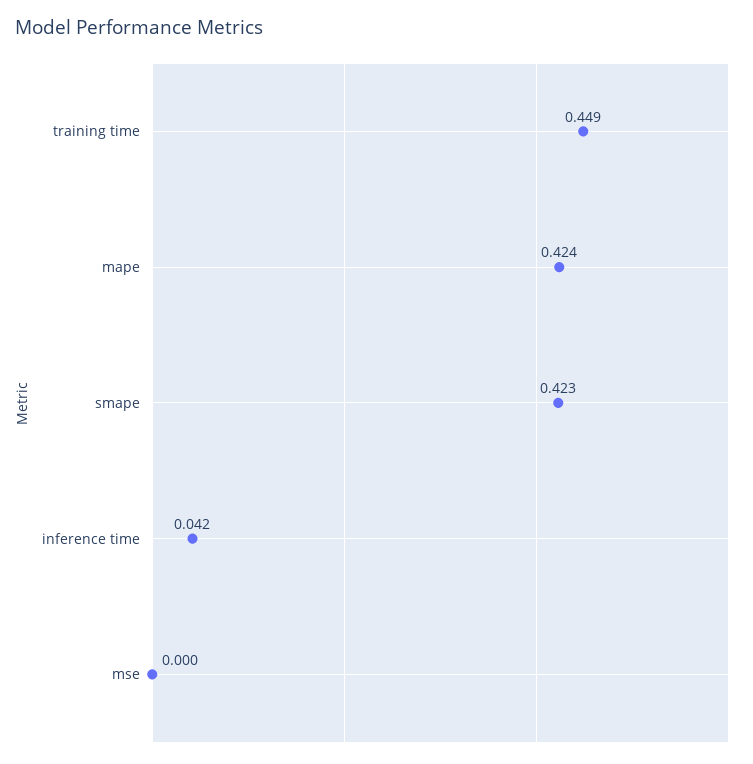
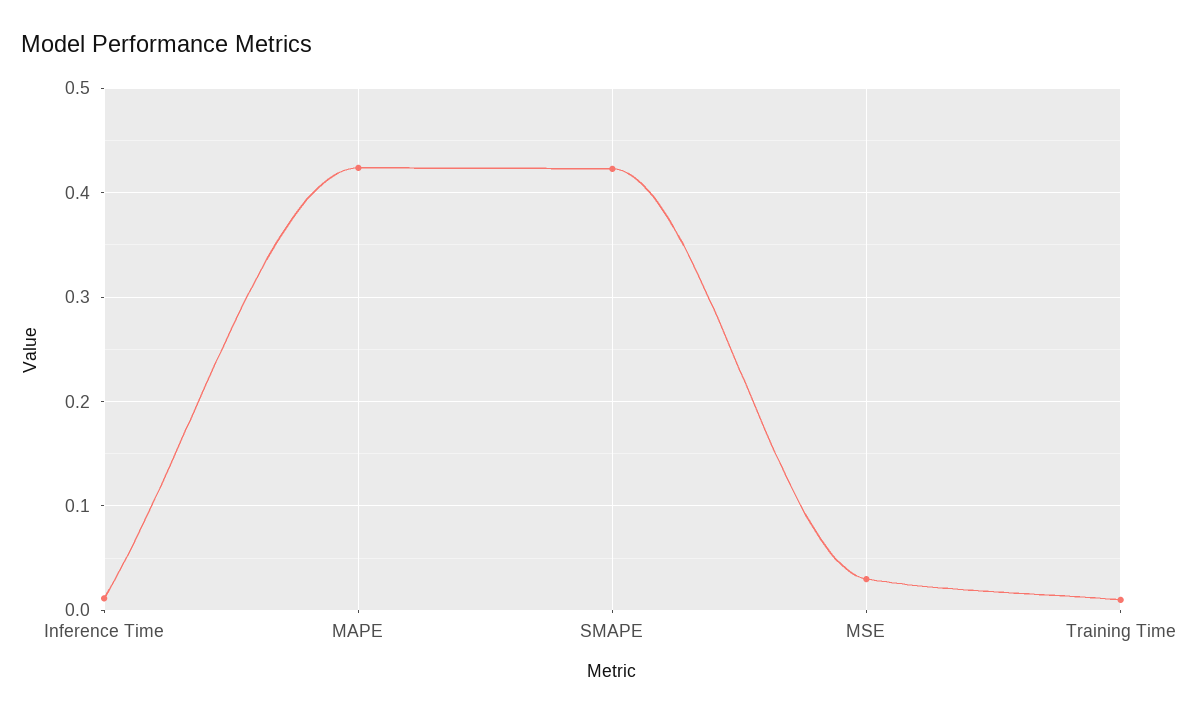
  {
-   "training time": 0.449,
+   "training time": 0.01,
    "mape": 0.424,
    "smape": 0.423,
-   "inference time": 0.042,
+   "inference time": 0.01,
-   "mse": 0
+   "mse": 0.03
  }

